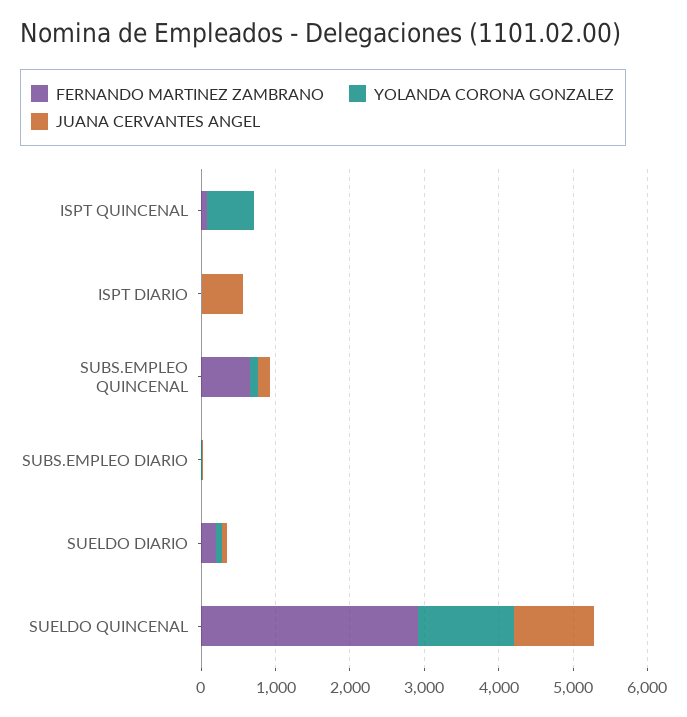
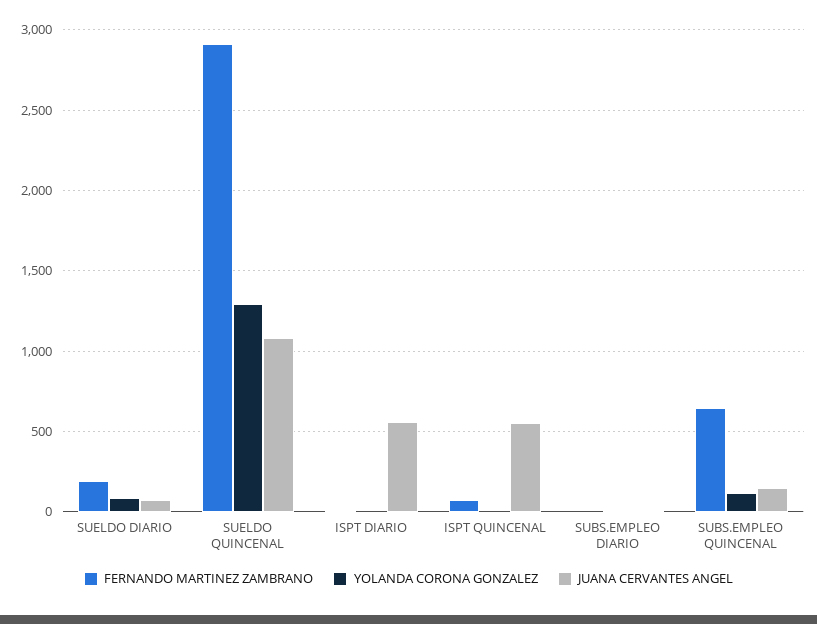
  {
    "FERNANDO MARTINEZ ZAMBRANO": {
      "ISPT QUINCENAL": 100,
      "ISPT DIARIO": 0,
      "SUBS.EMPLEO QUINCENAL": 650,
      "SUBS.EMPLEO DIARIO": 0,
      "SUELDO DIARIO": 200,
      "SUELDO QUINCENAL": 2900
    },
    "YOLANDA CORONA GONZALEZ": {
-     "ISPT QUINCENAL": 600,
+     "ISPT QUINCENAL": 0,
      "ISPT DIARIO": 0,
      "SUBS.EMPLEO QUINCENAL": 100,
      "SUBS.EMPLEO DIARIO": 0,
      "SUELDO DIARIO": 100,
      "SUELDO QUINCENAL": 1300
    },
    "JUANA CERVANTES ANGEL": {
-     "ISPT QUINCENAL": 0,
+     "ISPT QUINCENAL": 550,
      "ISPT DIARIO": 550,
      "SUBS.EMPLEO QUINCENAL": 150,
      "SUBS.EMPLEO DIARIO": 0,
      "SUELDO DIARIO": 50,
      "SUELDO QUINCENAL": 1100
    }
  }

